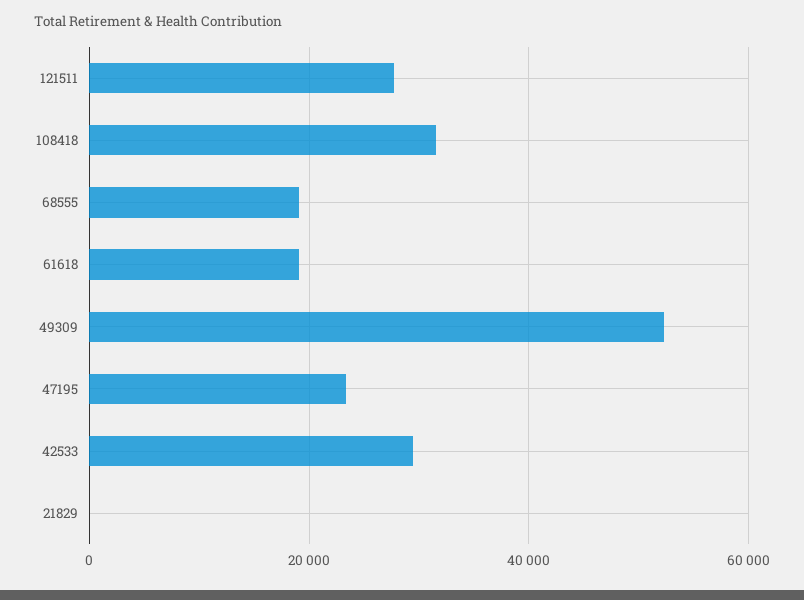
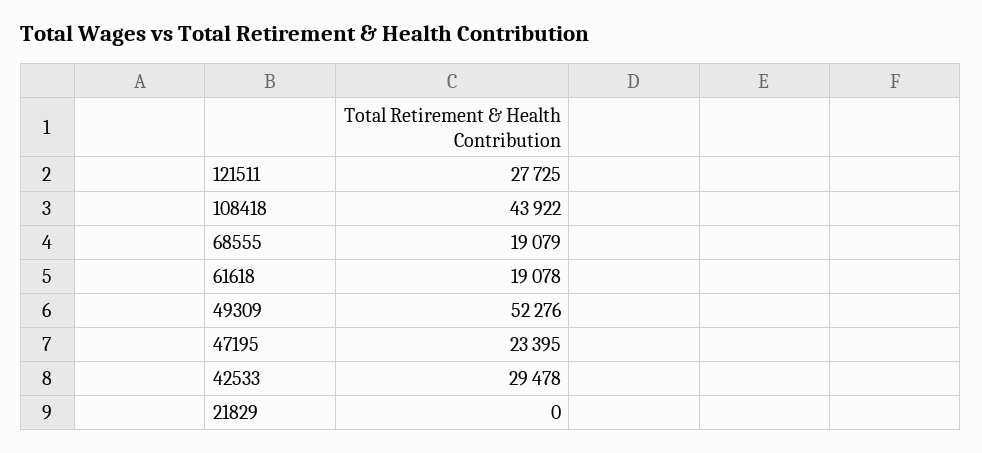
  {
    "121511": 27725,
-   "108418": 32000,
+   "108418": 43922,
    "68555": 19079,
    "61618": 19078,
    "49309": 52276,
    "47195": 23395,
    "42533": 29478,
    "21829": 0
  }

